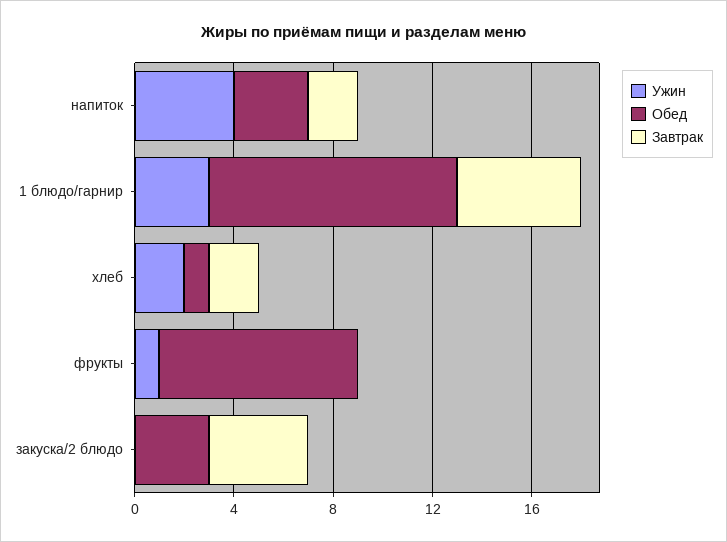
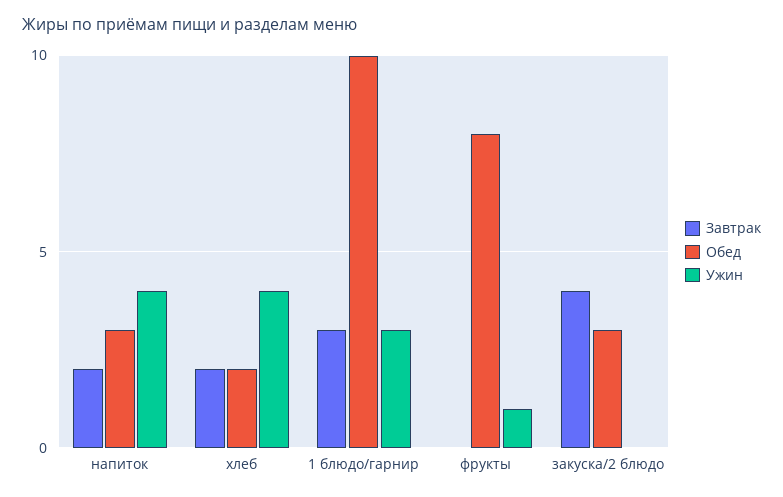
  {
    "Ужин": {
      "напиток": 4,
      "1 блюдо/гарнир": 3,
-     "хлеб": 2,
+     "хлеб": 4,
      "фрукты": 1,
      "закуска/2 блюдо": 0
    },
    "Обед": {
      "напиток": 3,
      "1 блюдо/гарнир": 10,
-     "хлеб": 1,
+     "хлеб": 2,
      "фрукты": 8,
      "закуска/2 блюдо": 3
    },
    "Завтрак": {
      "напиток": 2,
-     "1 блюдо/гарнир": 5,
+     "1 блюдо/гарнир": 3,
      "хлеб": 2,
      "фрукты": 0,
      "закуска/2 блюдо": 4
    }
  }

